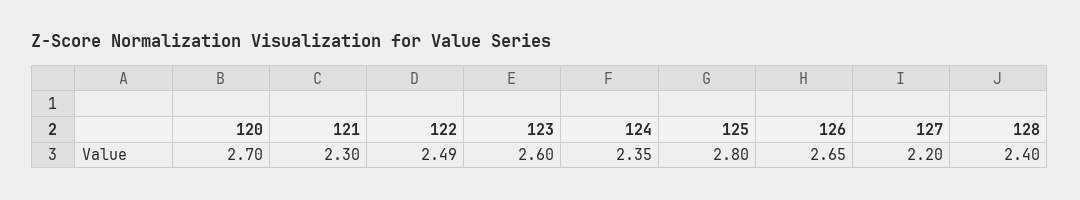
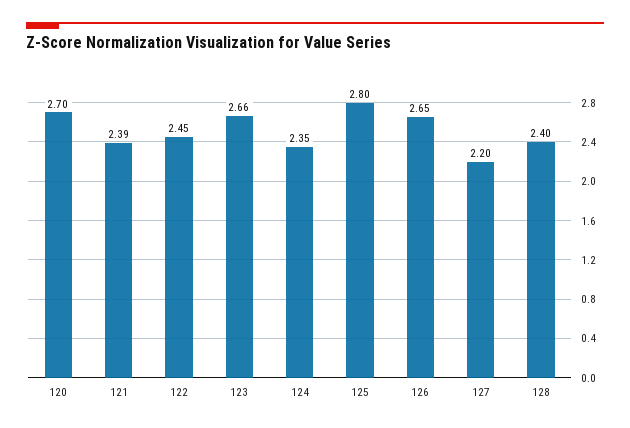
  {
    "120": 2.7,
-   "121": 2.3,
+   "121": 2.39,
-   "122": 2.49,
+   "122": 2.45,
-   "123": 2.6,
+   "123": 2.66,
    "124": 2.35,
    "125": 2.8,
    "126": 2.65,
    "127": 2.2,
    "128": 2.4
  }

